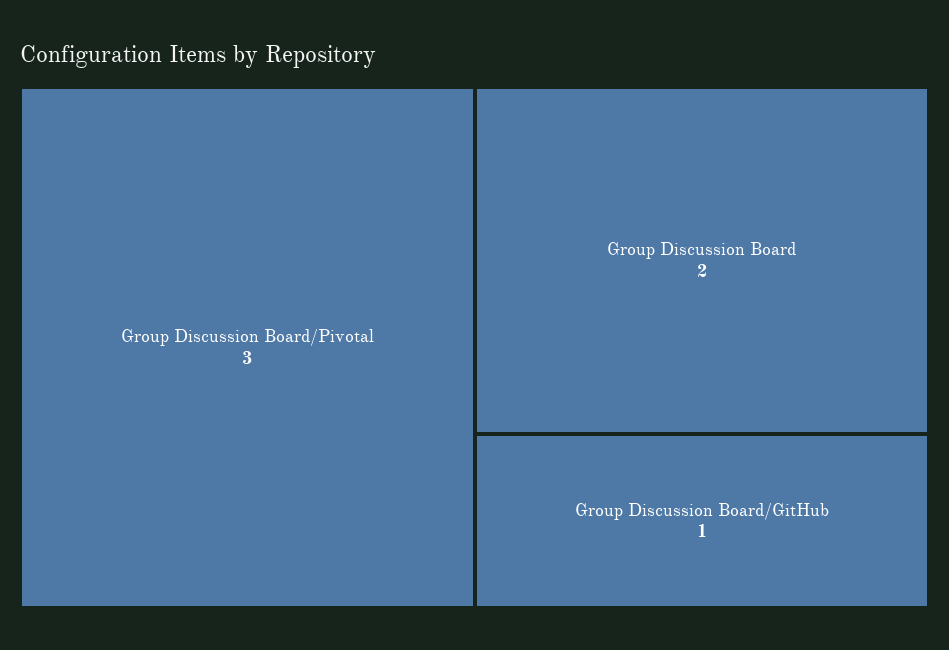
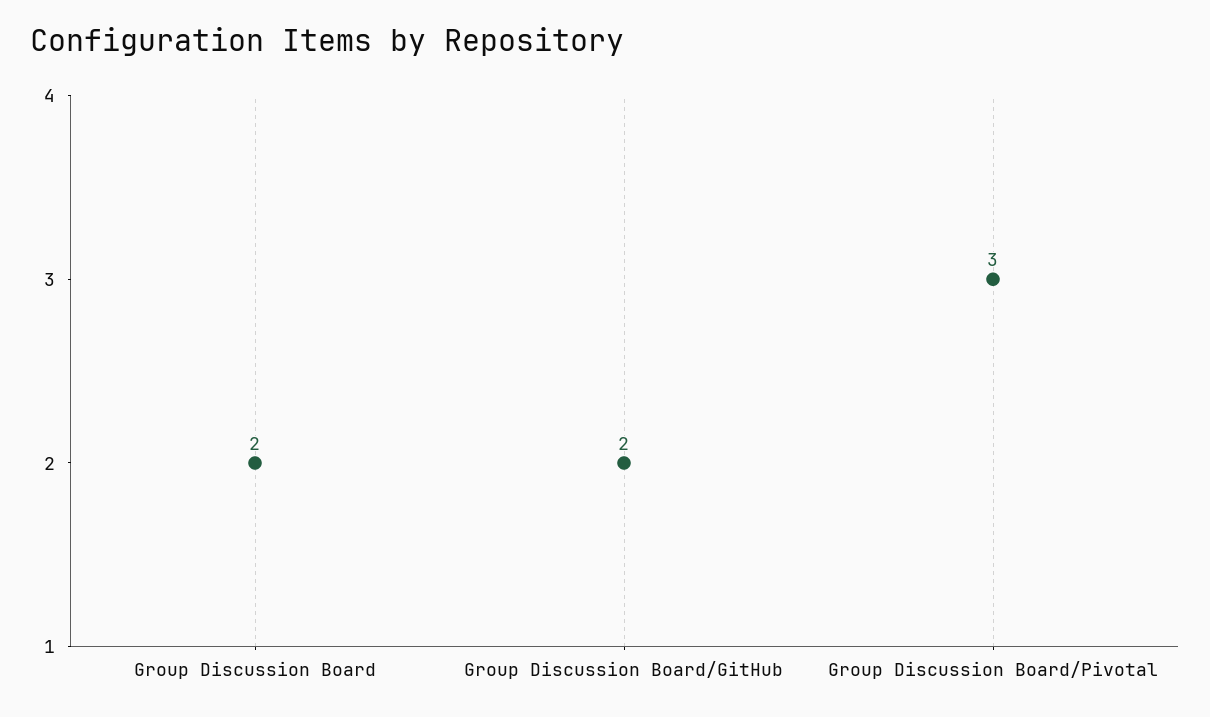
  {
    "Group Discussion Board/Pivotal": 3,
    "Group Discussion Board": 2,
-   "Group Discussion Board/GitHub": 1
+   "Group Discussion Board/GitHub": 2
  }

